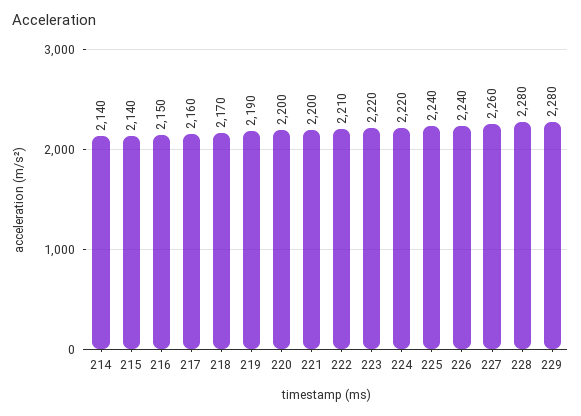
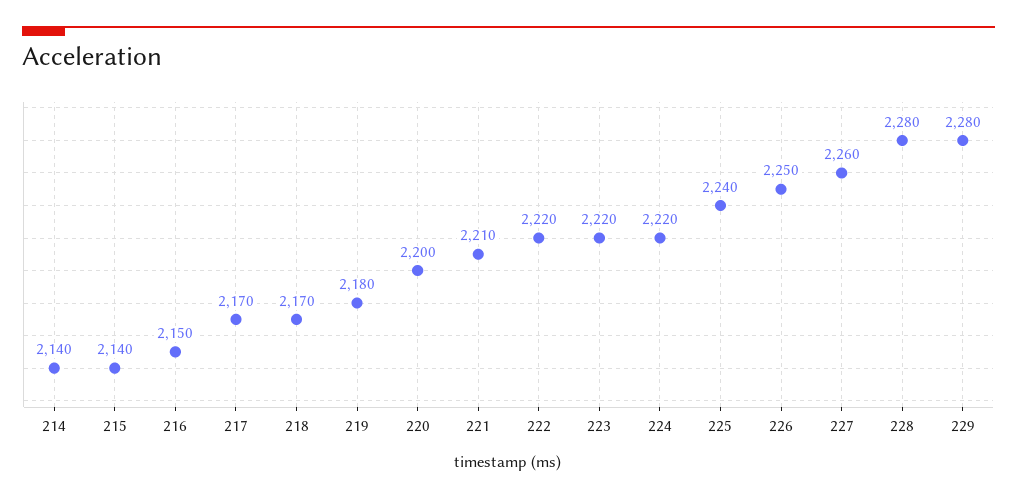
  {
    "214": 2140,
    "215": 2140,
    "216": 2150,
-   "217": 2160,
+   "217": 2170,
    "218": 2170,
-   "219": 2190,
+   "219": 2180,
    "220": 2200,
-   "221": 2200,
+   "221": 2210,
-   "222": 2210,
+   "222": 2220,
    "223": 2220,
    "224": 2220,
    "225": 2240,
-   "226": 2240,
+   "226": 2250,
    "227": 2260,
    "228": 2280,
    "229": 2280
  }

